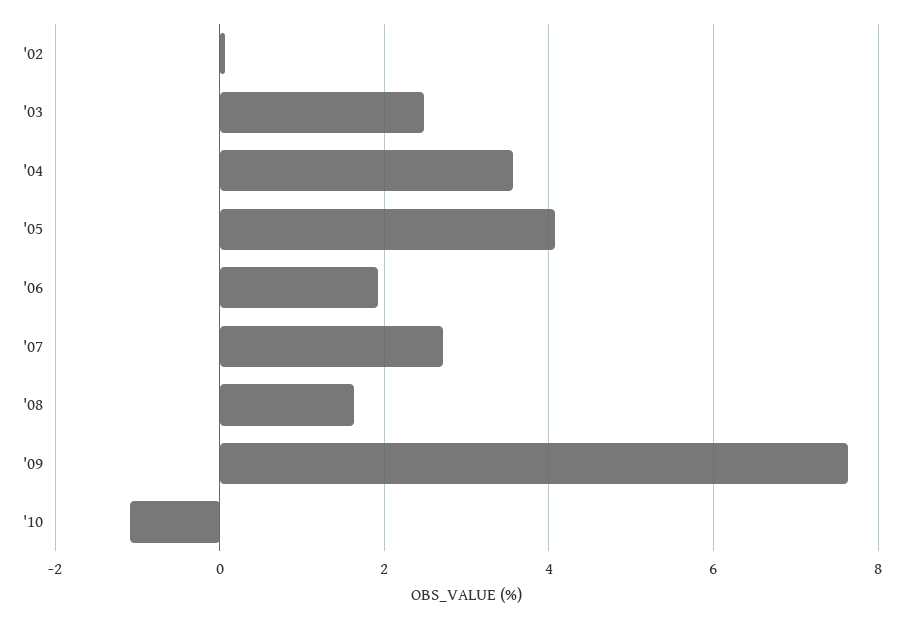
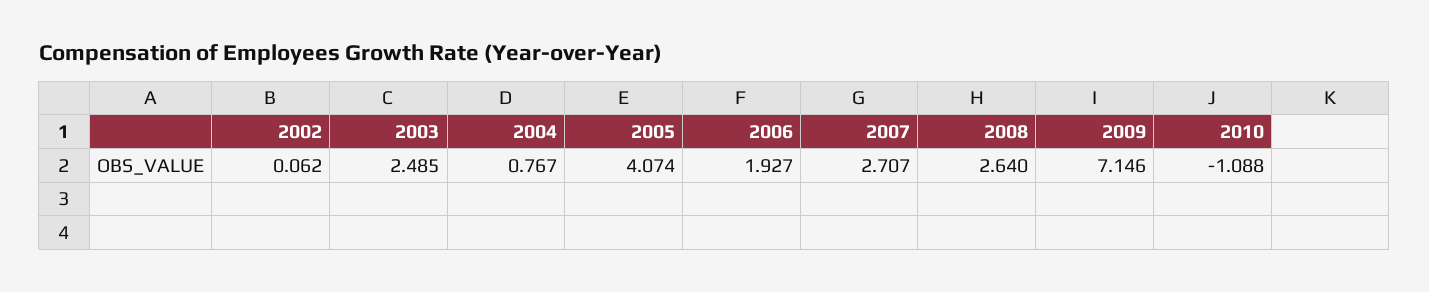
  {
    "'02": 0.062,
    "'03": 2.485,
-   "'04": 3.6,
+   "'04": 0.767,
    "'05": 4.074,
    "'06": 1.927,
    "'07": 2.707,
-   "'08": 1.6,
+   "'08": 2.64,
-   "'09": 7.6,
+   "'09": 7.146,
    "'10": -1.088
  }

